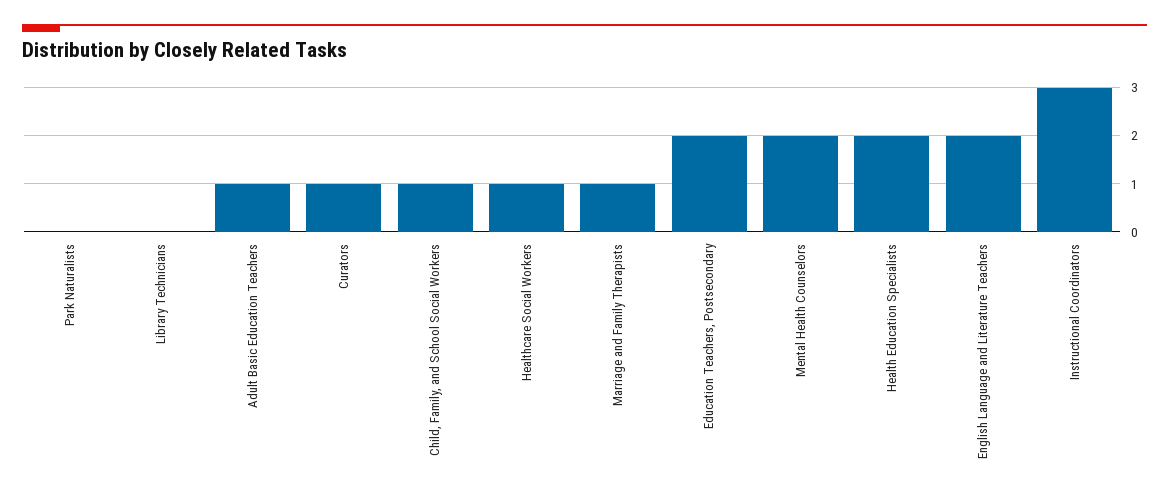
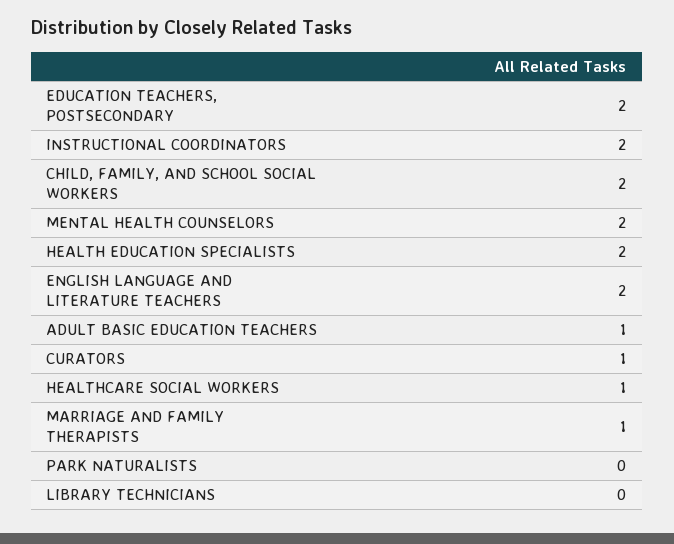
  {
    "Park Naturalists": 0,
    "Library Technicians": 0,
    "Adult Basic Education Teachers": 1,
    "Curators": 1,
-   "Child, Family, and School Social Workers": 1,
+   "Child, Family, and School Social Workers": 2,
    "Healthcare Social Workers": 1,
    "Marriage and Family Therapists": 1,
    "Education Teachers, Postsecondary": 2,
    "Mental Health Counselors": 2,
    "Health Education Specialists": 2,
    "English Language and Literature Teachers": 2,
-   "Instructional Coordinators": 3
+   "Instructional Coordinators": 2
  }

